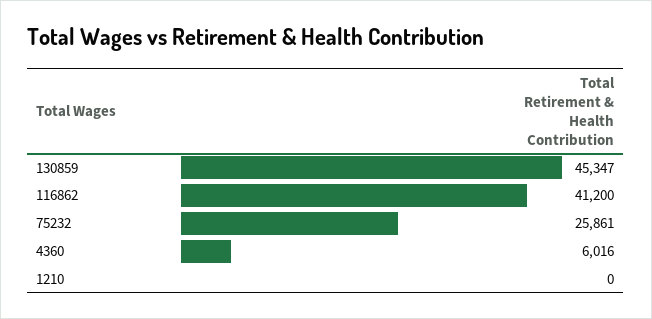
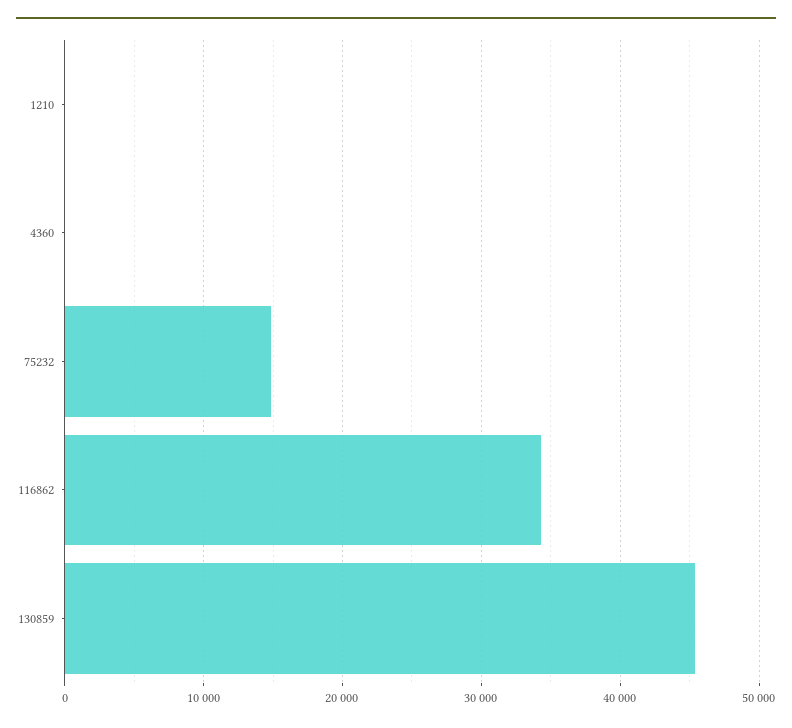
  {
    "130859": 45347,
-   "116862": 41200,
+   "116862": 34000,
-   "75232": 25861,
+   "75232": 15000,
-   "4360": 6016,
+   "4360": 0,
    "1210": 0
  }

